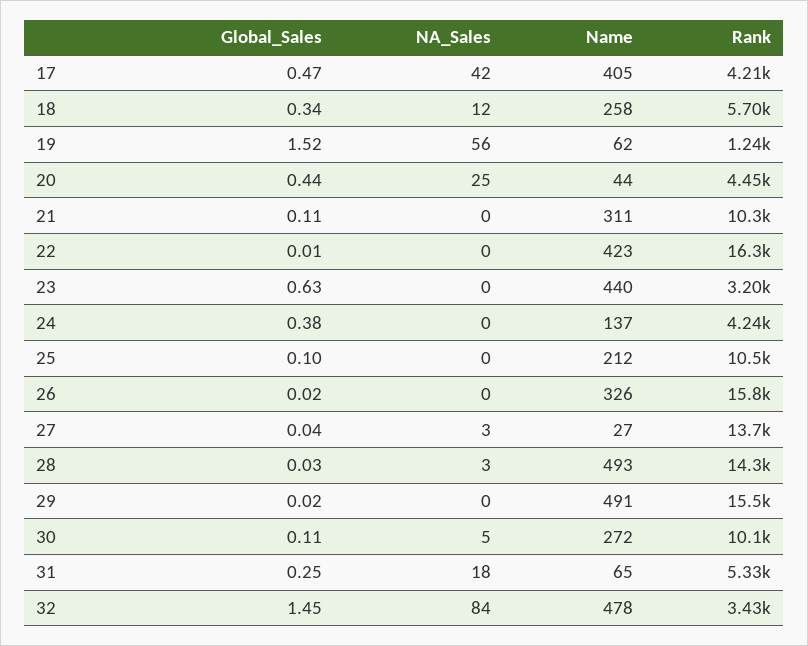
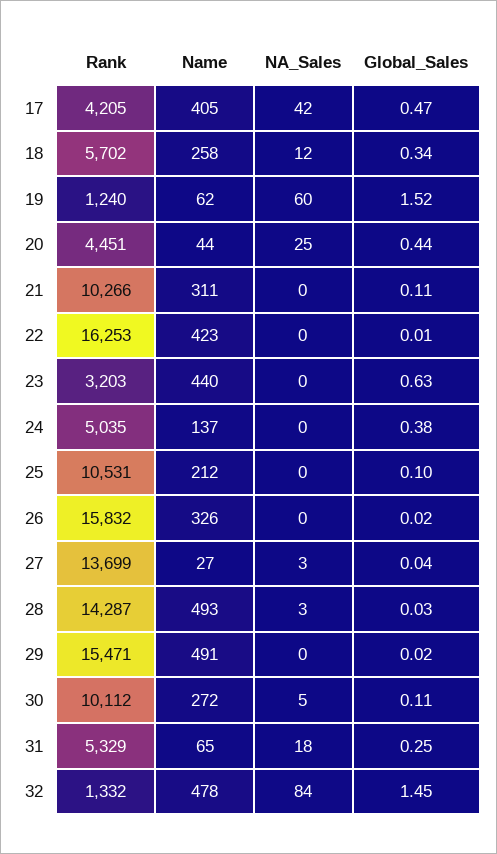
  {
    "Global_Sales": {
      "17": 0.47,
      "18": 0.34,
      "19": 1.52,
      "20": 0.44,
      "21": 0.11,
      "22": 0.01,
      "23": 0.63,
      "24": 0.38,
      "25": 0.1,
      "26": 0.02,
      "27": 0.04,
      "28": 0.03,
      "29": 0.02,
      "30": 0.11,
      "31": 0.25,
      "32": 1.45
    },
    "NA_Sales": {
      "17": 42,
      "18": 12,
-     "19": 56,
+     "19": 60,
      "20": 25,
      "21": 0,
      "22": 0,
      "23": 0,
      "24": 0,
      "25": 0,
      "26": 0,
      "27": 3,
      "28": 3,
      "29": 0,
      "30": 5,
      "31": 18,
      "32": 84
    },
    "Name": {
      "17": 405,
      "18": 258,
      "19": 62,
      "20": 44,
      "21": 311,
      "22": 423,
      "23": 440,
      "24": 137,
      "25": 212,
      "26": 326,
      "27": 27,
      "28": 493,
      "29": 491,
      "30": 272,
      "31": 65,
      "32": 478
    },
    "Rank": {
      "17": 4205,
      "18": 5702,
      "19": 1240,
      "20": 4451,
      "21": 10266,
      "22": 16253,
      "23": 3203,
-     "24": 4240,
+     "24": 5035,
      "25": 10531,
      "26": 15832,
      "27": 13699,
      "28": 14287,
      "29": 15471,
      "30": 10112,
      "31": 5329,
-     "32": 3430
+     "32": 1332
    }
  }

